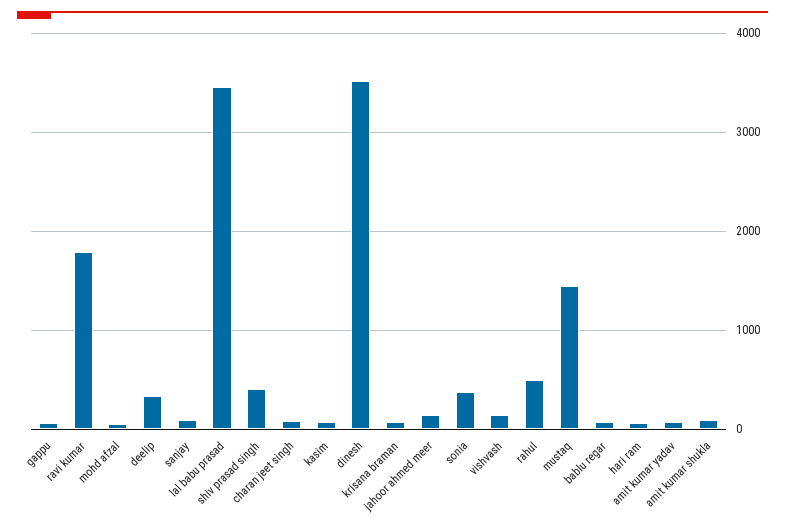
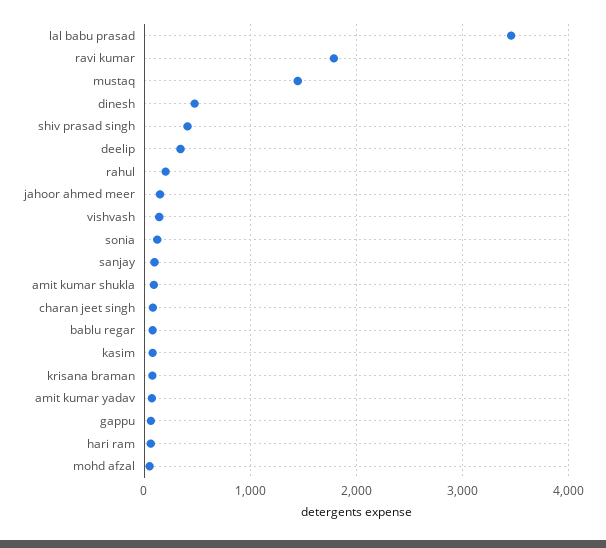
  {
    "gappu": 100,
    "ravi kumar": 1800,
    "mohd afzal": 0,
    "deelip": 300,
    "sanjay": 100,
    "lal babu prasad": 3500,
    "shiv prasad singh": 400,
    "charan jeet singh": 100,
    "kasim": 100,
-   "dinesh": 3500,
+   "dinesh": 500,
    "krisana braman": 100,
    "jahoor ahmed meer": 100,
-   "sonia": 400,
+   "sonia": 100,
    "vishvash": 100,
-   "rahul": 500,
+   "rahul": 200,
    "mustaq": 1400,
    "bablu regar": 100,
    "hari ram": 100,
    "amit kumar yadav": 100,
    "amit kumar shukla": 100
  }

